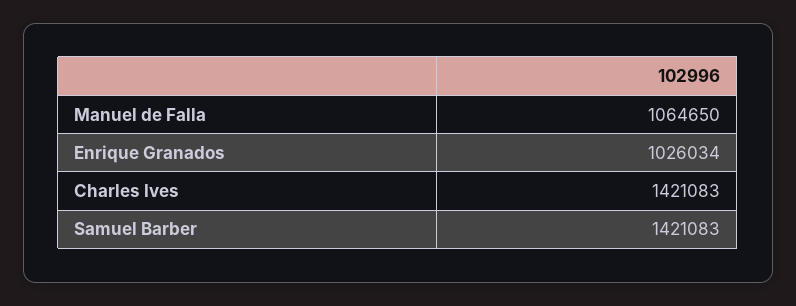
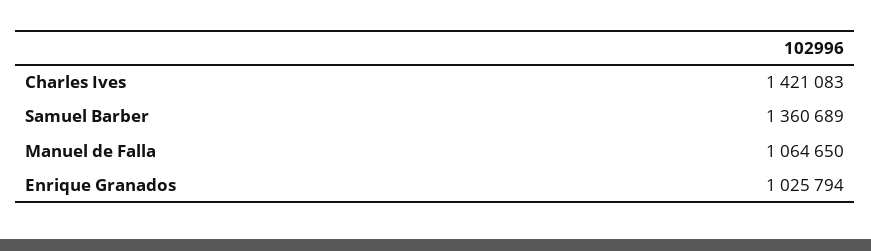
  {
    "Manuel de Falla": 1064650,
-   "Enrique Granados": 1026034,
+   "Enrique Granados": 1025794,
    "Charles Ives": 1421083,
-   "Samuel Barber": 1421083
+   "Samuel Barber": 1360689
  }

